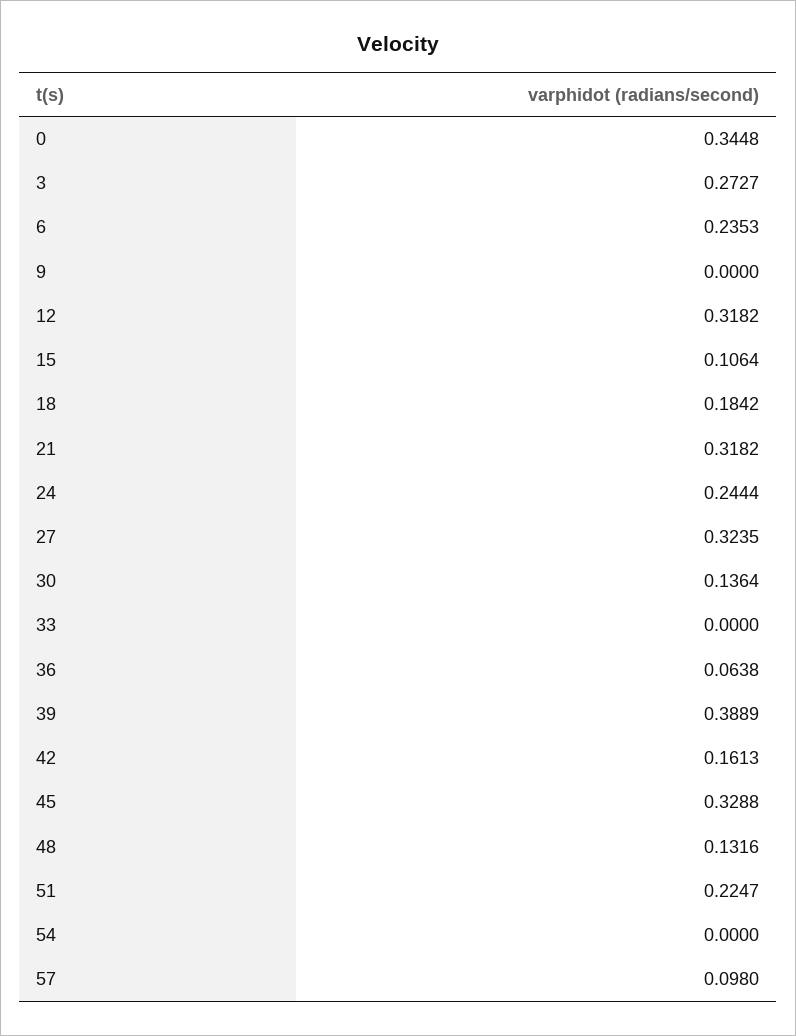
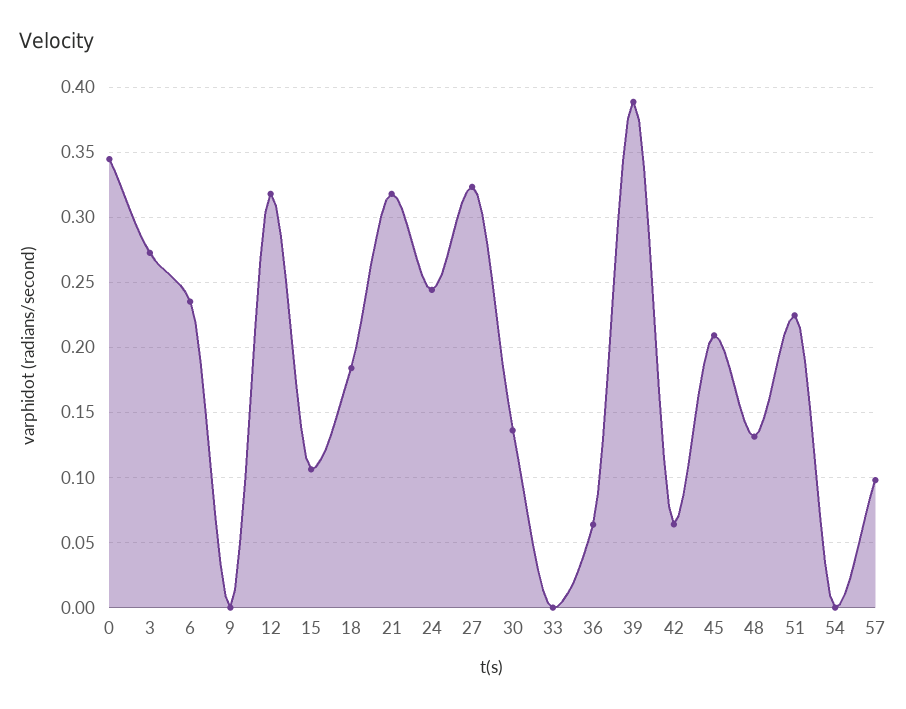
  {
    "0": 0.3448,
    "3": 0.2727,
    "6": 0.2353,
    "9": 0,
    "12": 0.3182,
    "15": 0.1064,
    "18": 0.1842,
    "21": 0.3182,
    "24": 0.2444,
    "27": 0.3235,
    "30": 0.1364,
    "33": 0,
    "36": 0.0638,
    "39": 0.3889,
-   "42": 0.1613,
+   "42": 0.065,
-   "45": 0.3288,
+   "45": 0.21,
    "48": 0.1316,
    "51": 0.2247,
    "54": 0,
    "57": 0.098
  }

